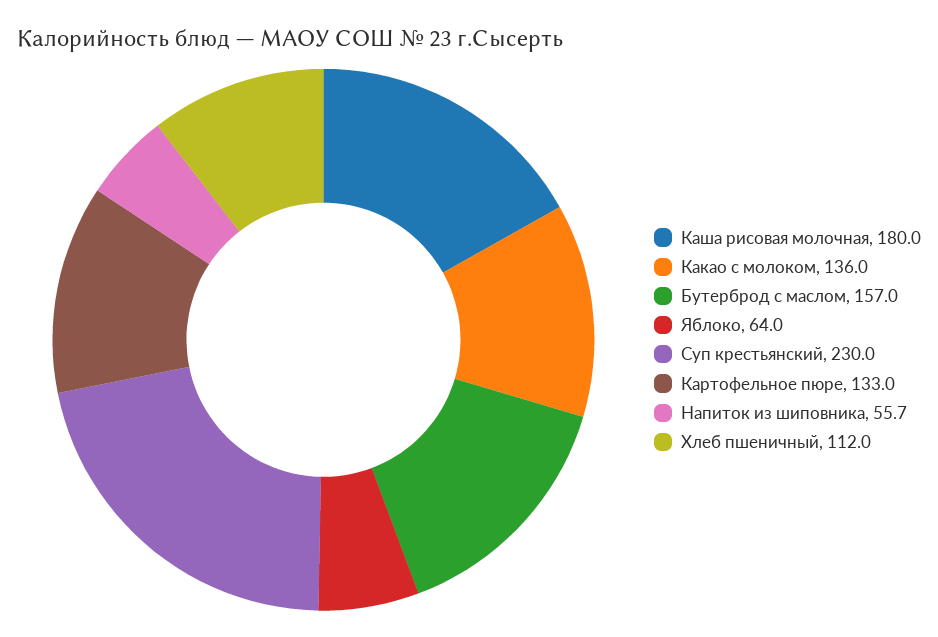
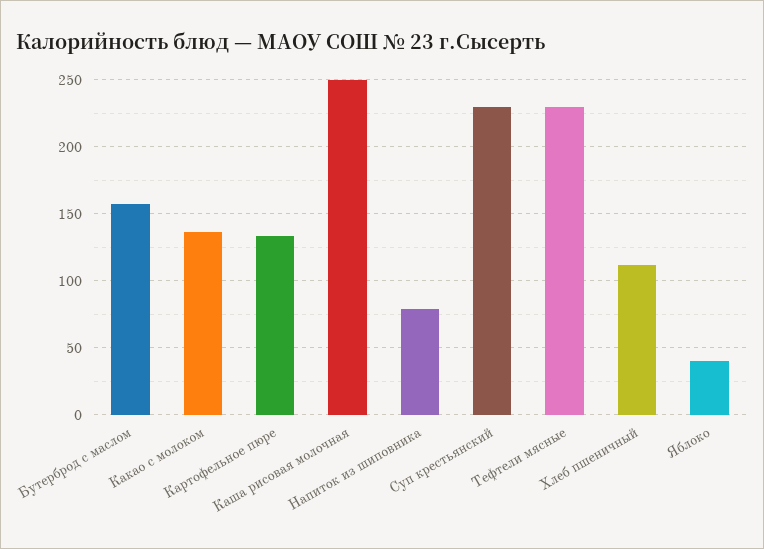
  {
-   "Каша рисовая молочная": 180,
+   "Каша рисовая молочная": 250,
    "Какао с молоком": 136,
    "Бутерброд с маслом": 157,
-   "Яблоко": 64,
+   "Яблоко": 40,
    "Суп крестьянский": 230,
    "Картофельное пюре": 133,
-   "Напиток из шиповника": 55.7,
+   "Напиток из шиповника": 80,
-   "Хлеб пшеничный": 112
+   "Хлеб пшеничный": 112,
+   "Тефтели мясные": 230
  }

